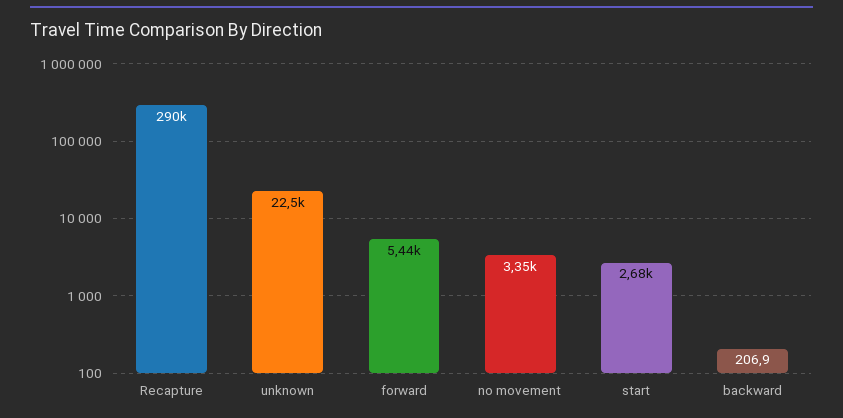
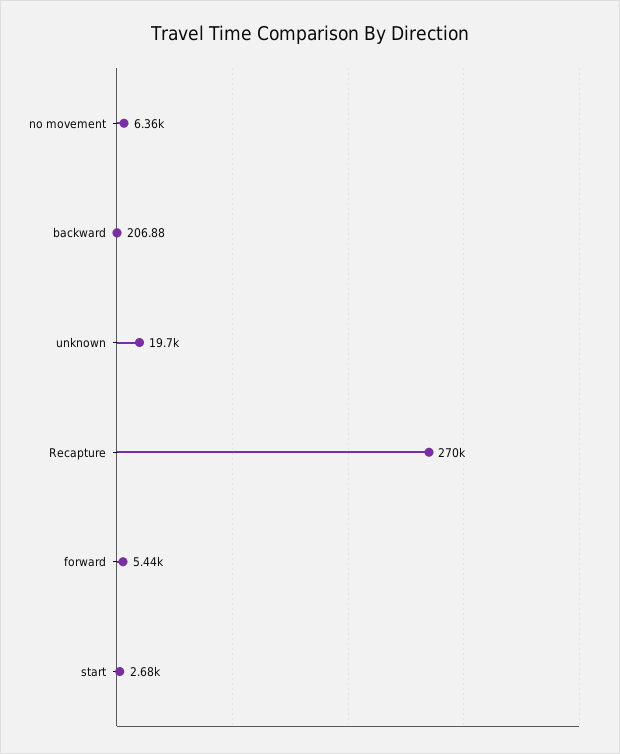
  {
-   "Recapture": 290000,
+   "Recapture": 270000,
-   "unknown": 22500,
+   "unknown": 19700,
    "forward": 5440,
-   "no movement": 3350,
+   "no movement": 6360,
    "start": 2680,
    "backward": 206.88
  }

